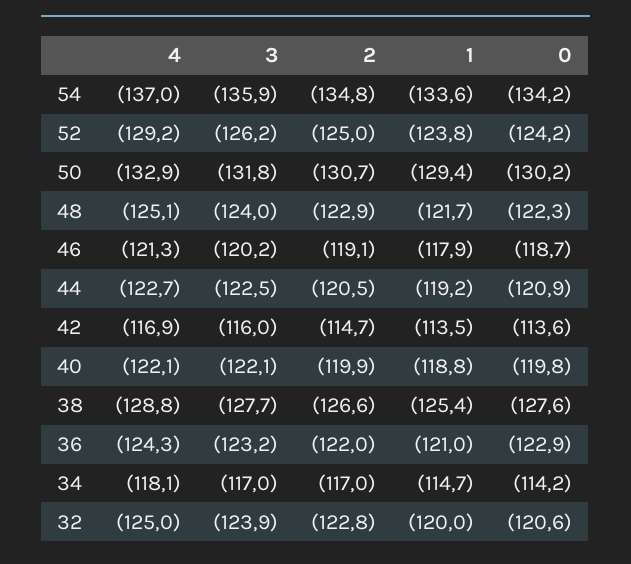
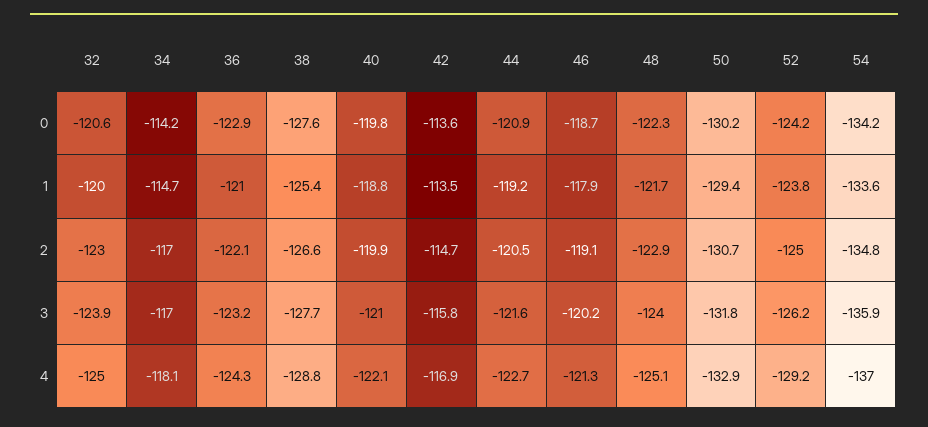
  {
    "4": {
      "54": -137,
      "52": -129.2,
      "50": -132.9,
      "48": -125.1,
      "46": -121.3,
      "44": -122.7,
      "42": -116.9,
      "40": -122.1,
      "38": -128.8,
      "36": -124.3,
      "34": -118.1,
      "32": -125
    },
    "3": {
      "54": -135.9,
      "52": -126.2,
      "50": -131.8,
      "48": -124,
      "46": -120.2,
-     "44": -122.5,
+     "44": -121.6,
-     "42": -116,
+     "42": -115.8,
-     "40": -122.1,
+     "40": -121,
      "38": -127.7,
      "36": -123.2,
      "34": -117,
      "32": -123.9
    },
    "2": {
      "54": -134.8,
      "52": -125,
      "50": -130.7,
      "48": -122.9,
      "46": -119.1,
      "44": -120.5,
      "42": -114.7,
      "40": -119.9,
      "38": -126.6,
-     "36": -122,
+     "36": -122.1,
      "34": -117,
-     "32": -122.8
+     "32": -123
    },
    "1": {
      "54": -133.6,
      "52": -123.8,
      "50": -129.4,
      "48": -121.7,
      "46": -117.9,
      "44": -119.2,
      "42": -113.5,
      "40": -118.8,
      "38": -125.4,
      "36": -121,
      "34": -114.7,
      "32": -120
    },
    "0": {
      "54": -134.2,
      "52": -124.2,
      "50": -130.2,
      "48": -122.3,
      "46": -118.7,
      "44": -120.9,
      "42": -113.6,
      "40": -119.8,
      "38": -127.6,
      "36": -122.9,
      "34": -114.2,
      "32": -120.6
    }
  }

